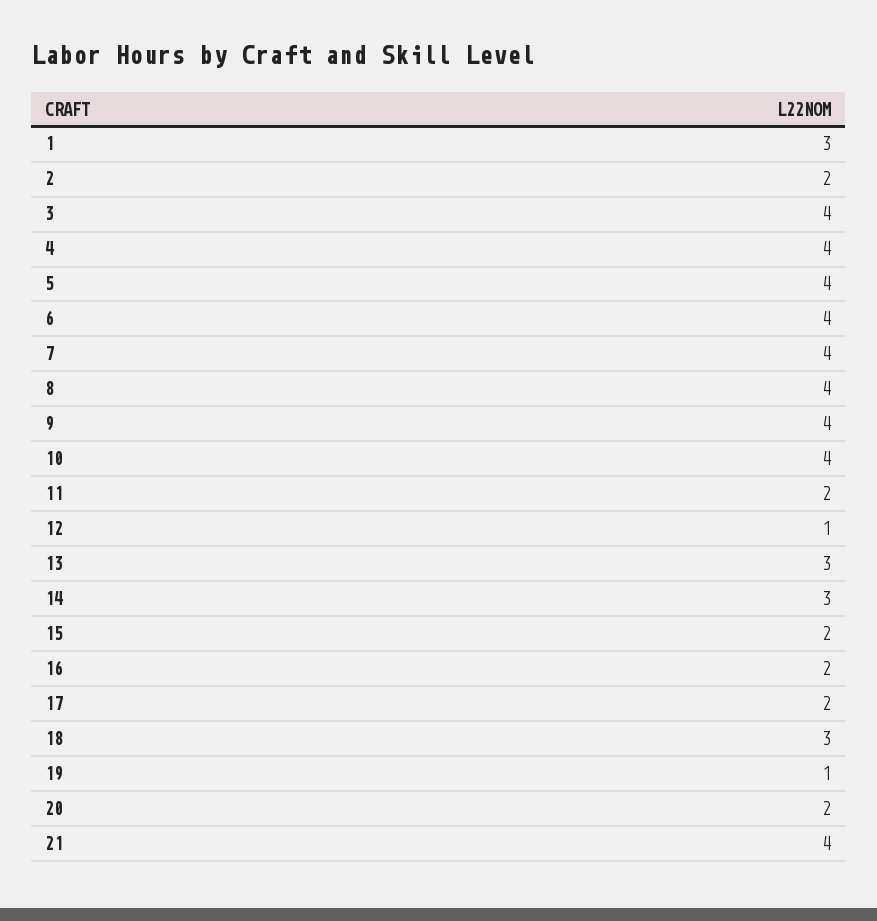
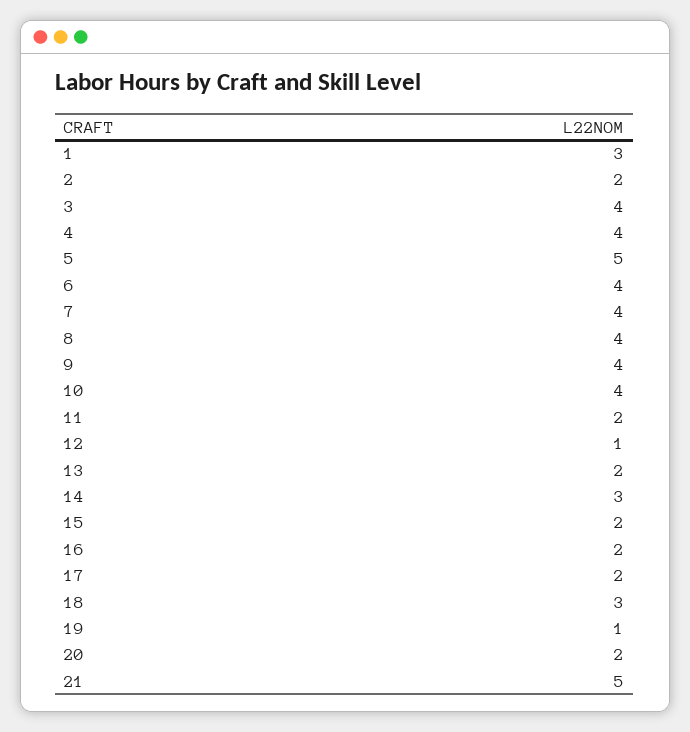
  {
    "1": 3,
    "2": 2,
    "3": 4,
    "4": 4,
-   "5": 4,
+   "5": 5,
    "6": 4,
    "7": 4,
    "8": 4,
    "9": 4,
    "10": 4,
    "11": 2,
    "12": 1,
-   "13": 3,
+   "13": 2,
    "14": 3,
    "15": 2,
    "16": 2,
    "17": 2,
    "18": 3,
    "19": 1,
    "20": 2,
-   "21": 4
+   "21": 5
  }

